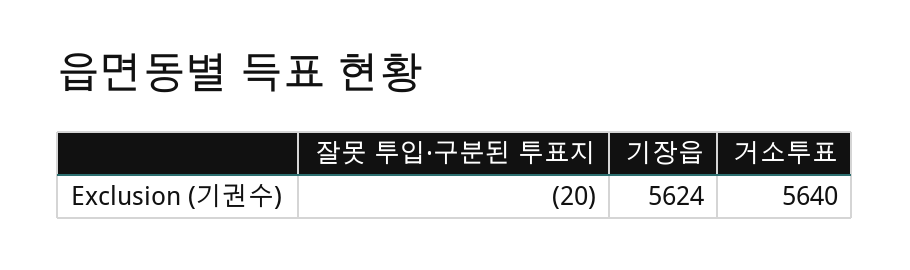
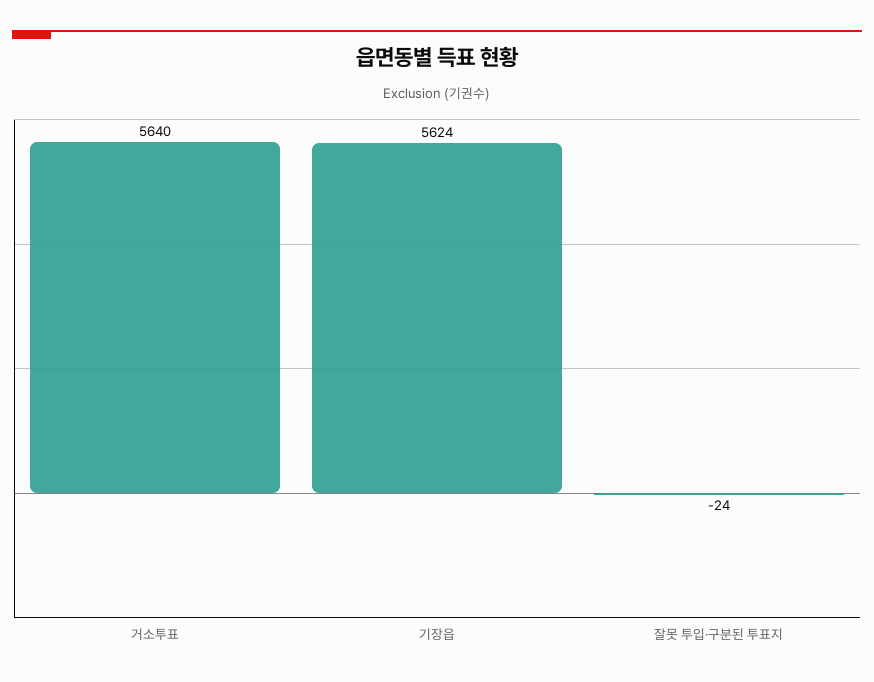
  {
-   "잘못 투입·구분된 투표지": -20,
+   "잘못 투입·구분된 투표지": -24,
    "기장읍": 5624,
    "거소투표": 5640
  }

